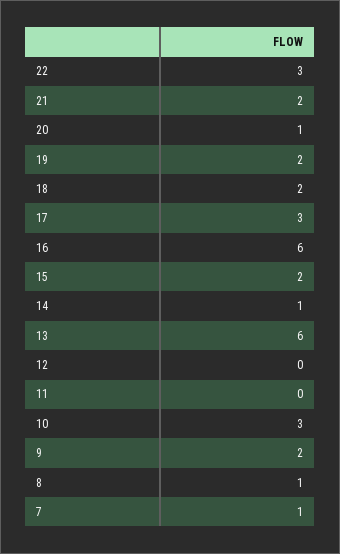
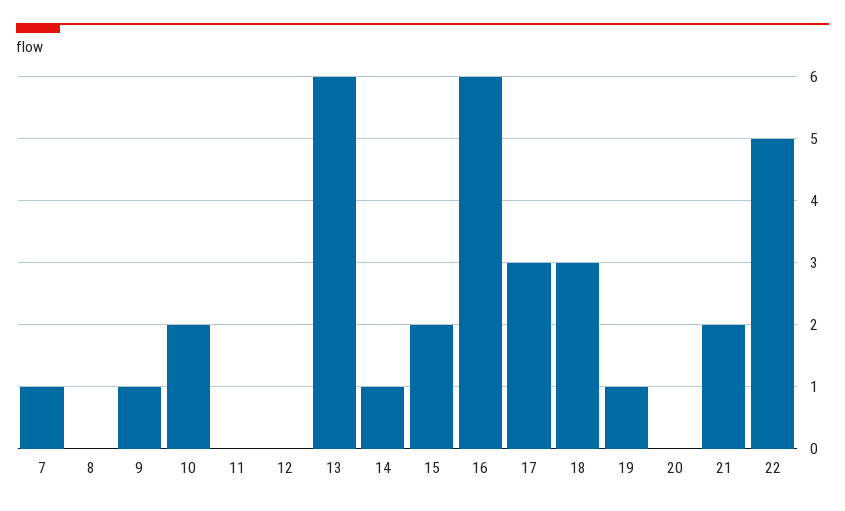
  {
-   "22": 3,
+   "22": 5,
    "21": 2,
-   "20": 1,
+   "20": 0,
-   "19": 2,
+   "19": 1,
-   "18": 2,
+   "18": 3,
    "17": 3,
    "16": 6,
    "15": 2,
    "14": 1,
    "13": 6,
    "12": 0,
    "11": 0,
-   "10": 3,
+   "10": 2,
-   "9": 2,
+   "9": 1,
-   "8": 1,
+   "8": 0,
    "7": 1
  }

